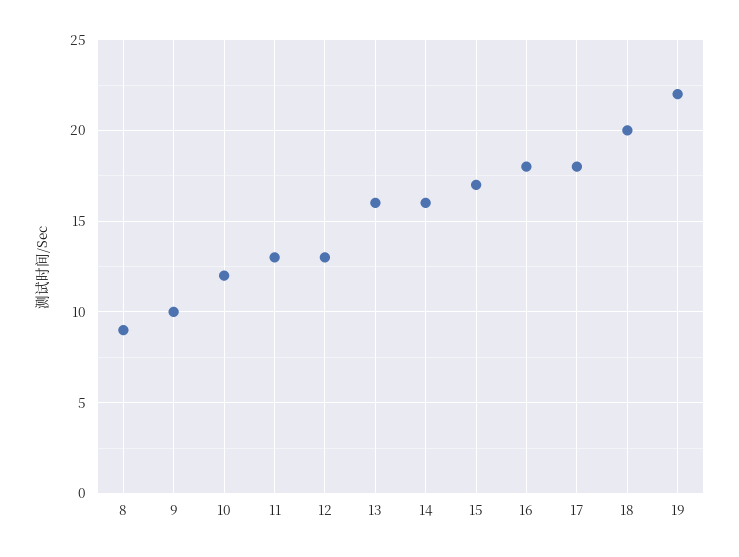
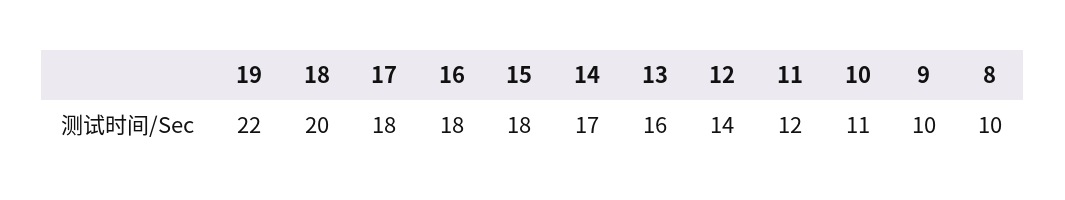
  {
-   "8": 9,
+   "8": 10,
    "9": 10,
-   "10": 12,
+   "10": 11,
-   "11": 13,
+   "11": 12,
-   "12": 13,
+   "12": 14,
    "13": 16,
-   "14": 16,
+   "14": 17,
-   "15": 17,
+   "15": 18,
    "16": 18,
    "17": 18,
    "18": 20,
    "19": 22
  }

